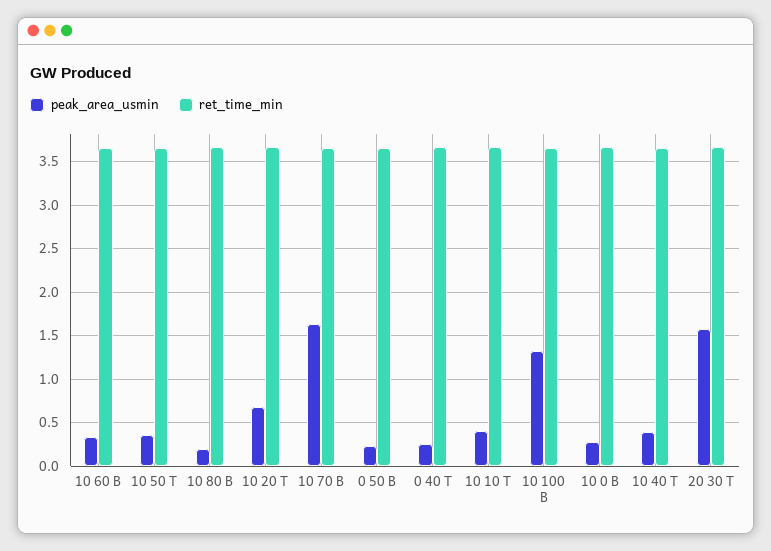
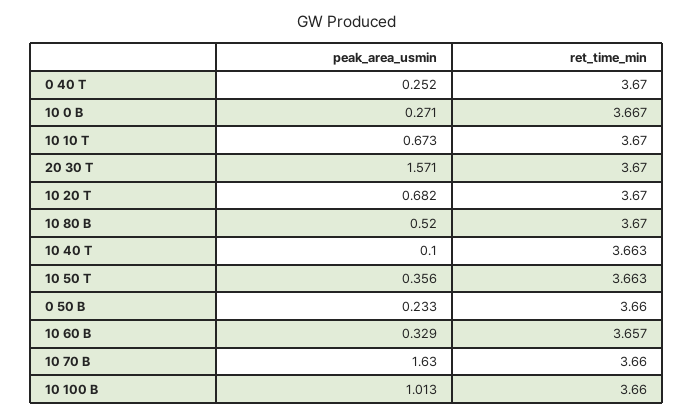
  {
    "peak_area_usmin": {
      "10 60 B": 0.329,
      "10 50 T": 0.356,
-     "10 80 B": 0.2,
+     "10 80 B": 0.52,
      "10 20 T": 0.682,
      "10 70 B": 1.63,
      "0 50 B": 0.233,
      "0 40 T": 0.252,
-     "10 10 T": 0.4,
+     "10 10 T": 0.673,
-     "10 100 B": 1.3,
+     "10 100 B": 1.013,
      "10 0 B": 0.271,
-     "10 40 T": 0.4,
+     "10 40 T": 0.1,
      "20 30 T": 1.571
    },
    "ret_time_min": {
      "10 60 B": 3.657,
      "10 50 T": 3.663,
      "10 80 B": 3.67,
      "10 20 T": 3.67,
      "10 70 B": 3.66,
      "0 50 B": 3.66,
      "0 40 T": 3.67,
      "10 10 T": 3.67,
      "10 100 B": 3.66,
      "10 0 B": 3.667,
      "10 40 T": 3.663,
      "20 30 T": 3.67
    }
  }

